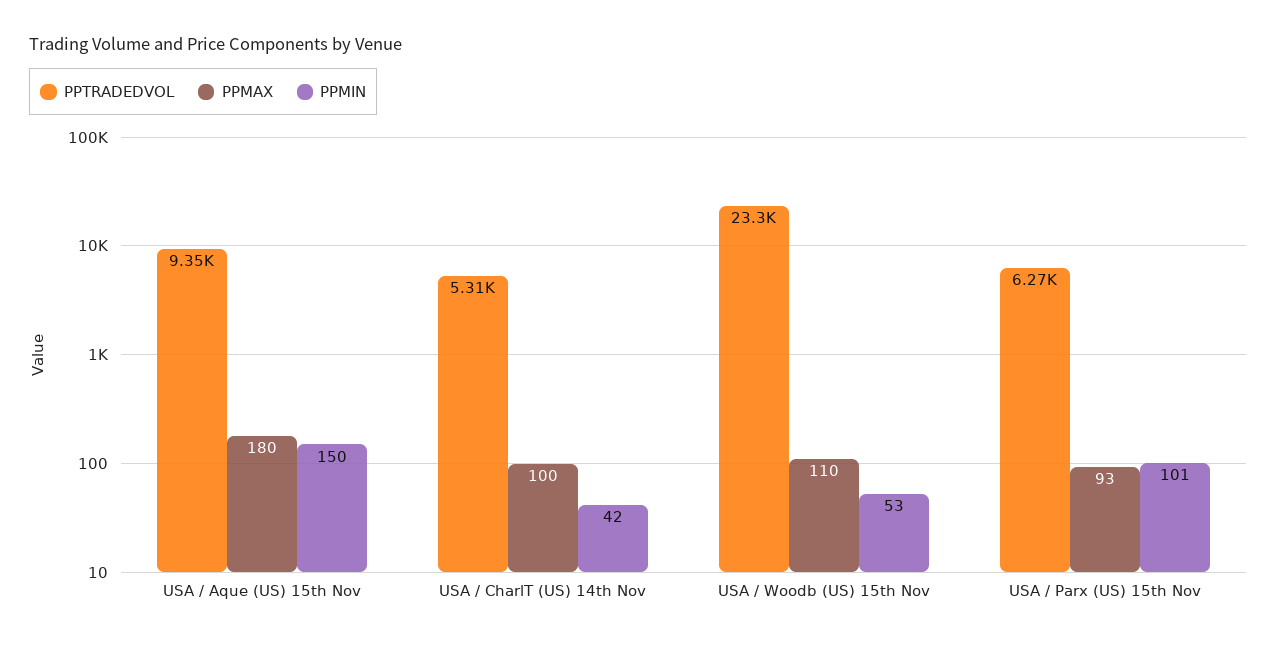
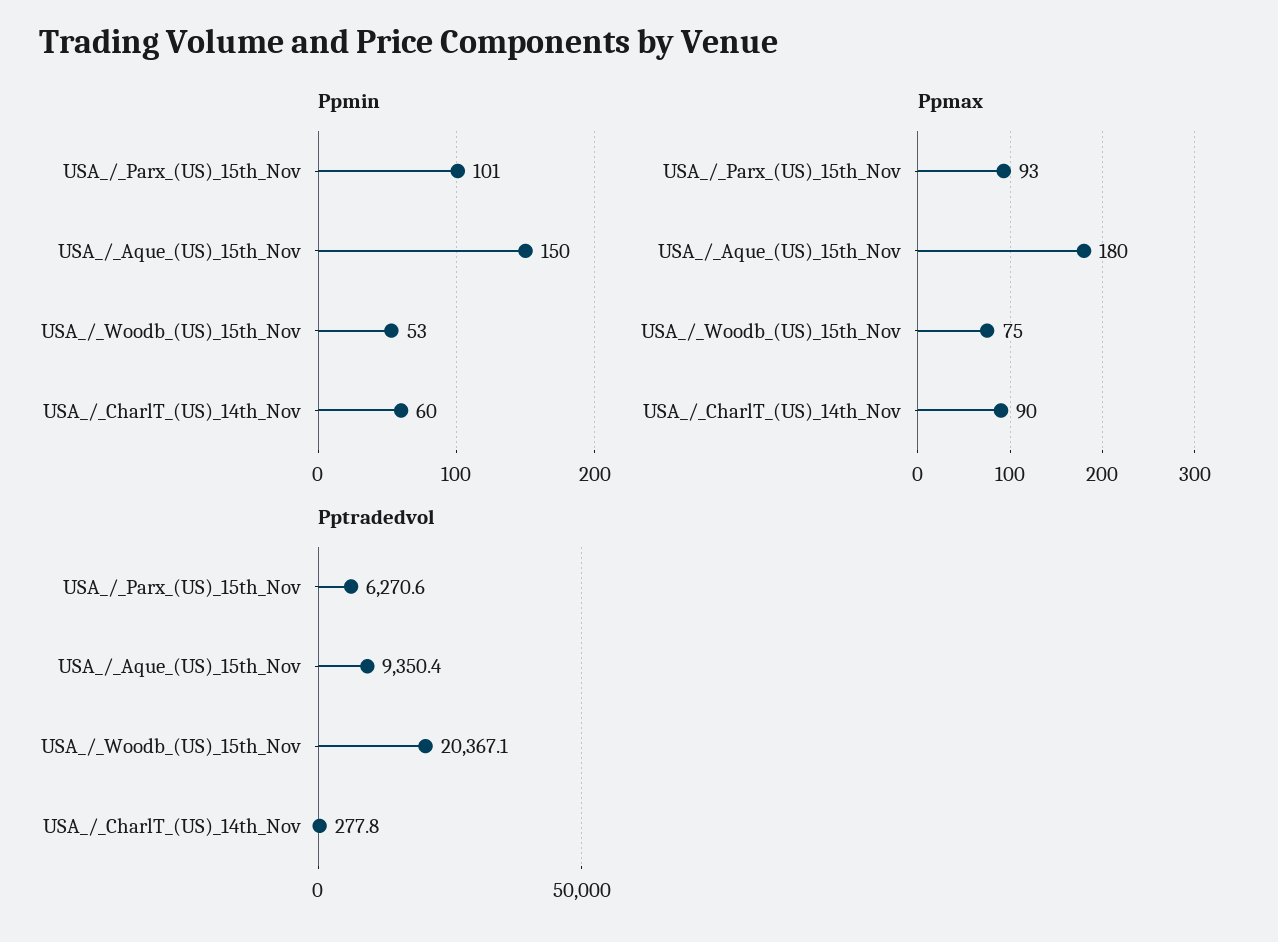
  {
    "PPTRADEDVOL": {
      "USA / Aque (US) 15th Nov": 9350.4,
-     "USA / CharlT (US) 14th Nov": 5310,
+     "USA / CharlT (US) 14th Nov": 277.8,
-     "USA / Woodb (US) 15th Nov": 23300,
+     "USA / Woodb (US) 15th Nov": 20367.1,
      "USA / Parx (US) 15th Nov": 6270.6
    },
    "PPMAX": {
      "USA / Aque (US) 15th Nov": 180,
-     "USA / CharlT (US) 14th Nov": 100,
+     "USA / CharlT (US) 14th Nov": 90,
-     "USA / Woodb (US) 15th Nov": 110,
+     "USA / Woodb (US) 15th Nov": 75,
      "USA / Parx (US) 15th Nov": 93
    },
    "PPMIN": {
      "USA / Aque (US) 15th Nov": 150,
-     "USA / CharlT (US) 14th Nov": 42,
+     "USA / CharlT (US) 14th Nov": 60,
      "USA / Woodb (US) 15th Nov": 53,
      "USA / Parx (US) 15th Nov": 101
    }
  }

